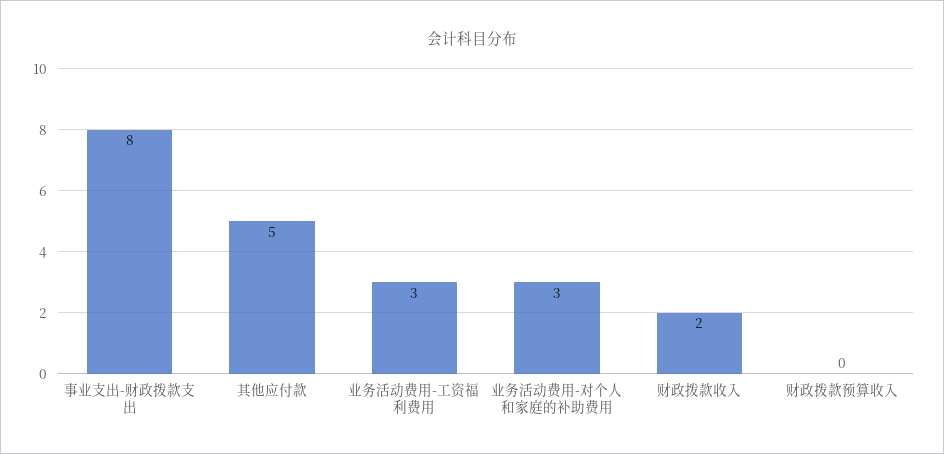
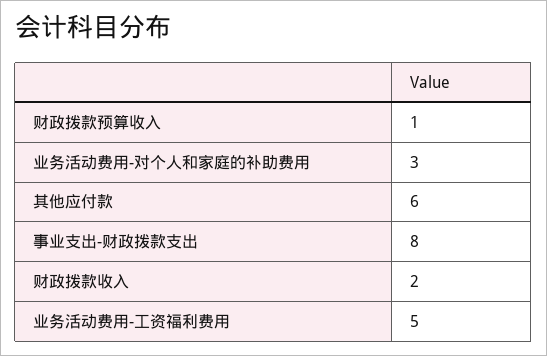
  {
    "事业支出-财政拨款支出": 8,
-   "其他应付款": 5,
+   "其他应付款": 6,
-   "业务活动费用-工资福利费用": 3,
+   "业务活动费用-工资福利费用": 5,
    "业务活动费用-对个人和家庭的补助费用": 3,
    "财政拨款收入": 2,
-   "财政拨款预算收入": 0
+   "财政拨款预算收入": 1
  }

